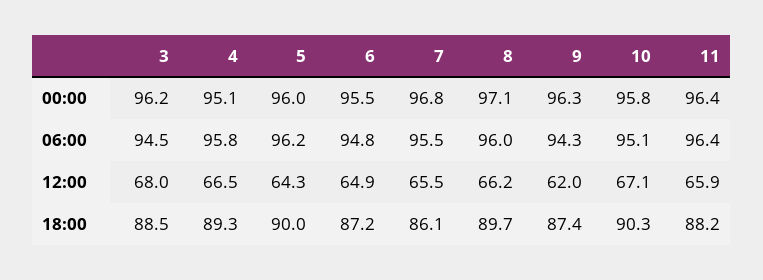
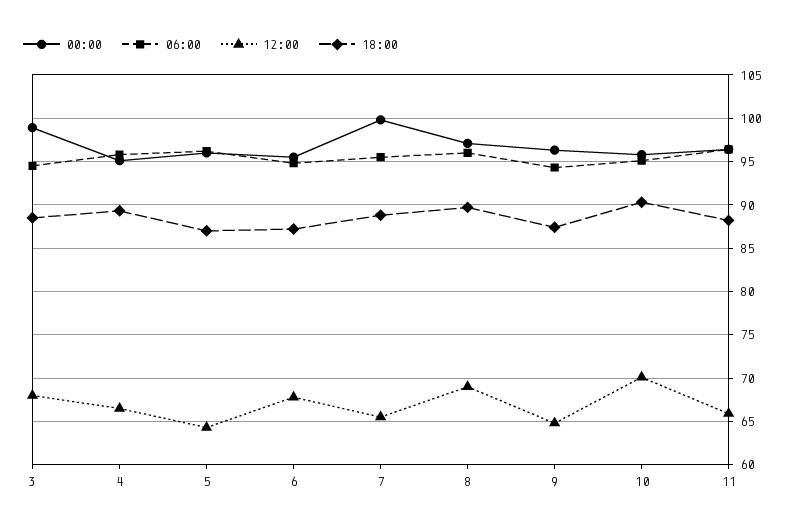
  {
    "00:00": {
-     "3": 96.2,
+     "3": 99,
      "4": 95.1,
      "5": 96,
      "6": 95.5,
-     "7": 96.8,
+     "7": 100,
      "8": 97.1,
      "9": 96.3,
      "10": 95.8,
      "11": 96.4
    },
    "06:00": {
      "3": 94.5,
      "4": 95.8,
      "5": 96.2,
      "6": 94.8,
      "7": 95.5,
      "8": 96,
      "9": 94.3,
      "10": 95.1,
      "11": 96.4
    },
    "12:00": {
      "3": 68,
      "4": 66.5,
      "5": 64.3,
-     "6": 64.9,
+     "6": 68,
      "7": 65.5,
-     "8": 66.2,
+     "8": 69,
-     "9": 62,
+     "9": 65,
-     "10": 67.1,
+     "10": 70,
      "11": 65.9
    },
    "18:00": {
      "3": 88.5,
      "4": 89.3,
-     "5": 90,
+     "5": 87,
      "6": 87.2,
-     "7": 86.1,
+     "7": 89,
      "8": 89.7,
      "9": 87.4,
      "10": 90.3,
      "11": 88.2
    }
  }

